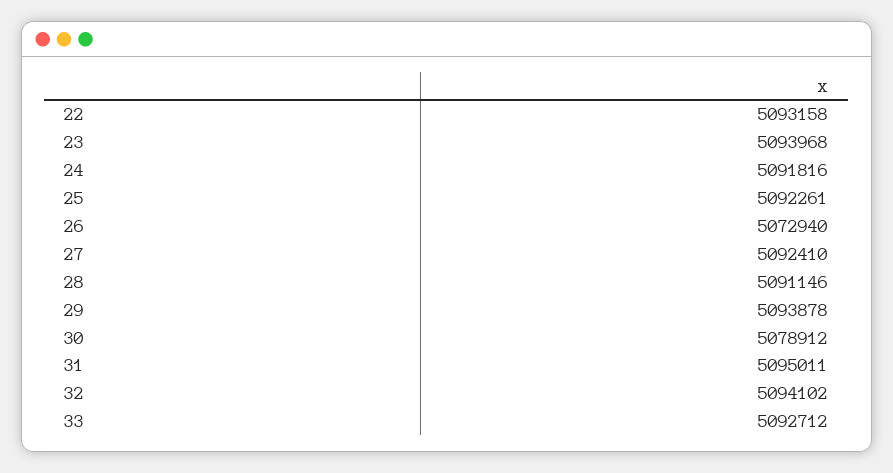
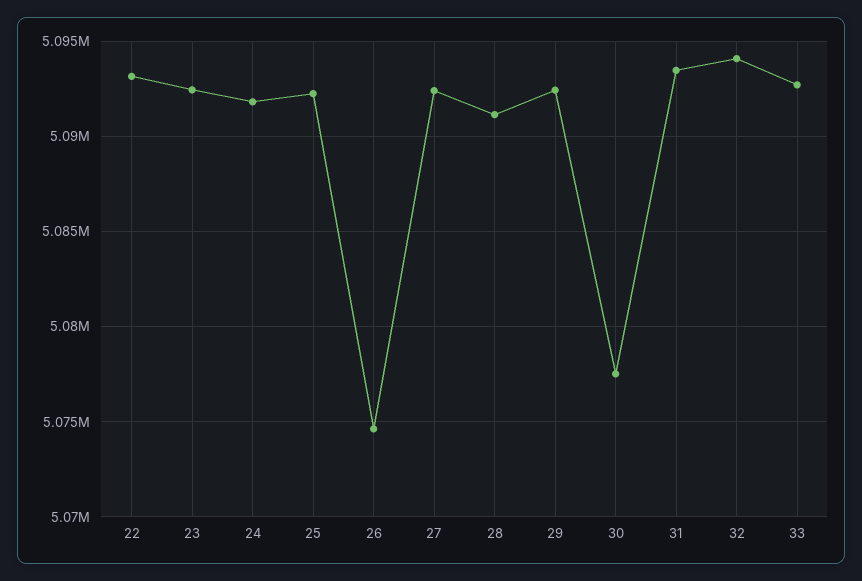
  {
    "22": 5093158,
-   "23": 5093968,
+   "23": 5092500,
    "24": 5091816,
    "25": 5092261,
-   "26": 5072940,
+   "26": 5074500,
    "27": 5092410,
    "28": 5091146,
-   "29": 5093878,
+   "29": 5092500,
-   "30": 5078912,
+   "30": 5077500,
-   "31": 5095011,
+   "31": 5093500,
    "32": 5094102,
    "33": 5092712
  }

